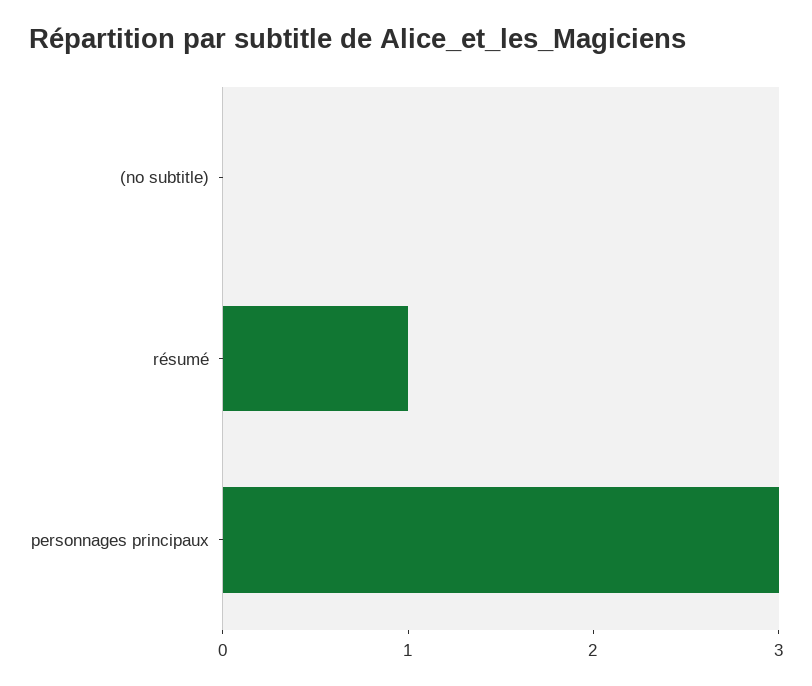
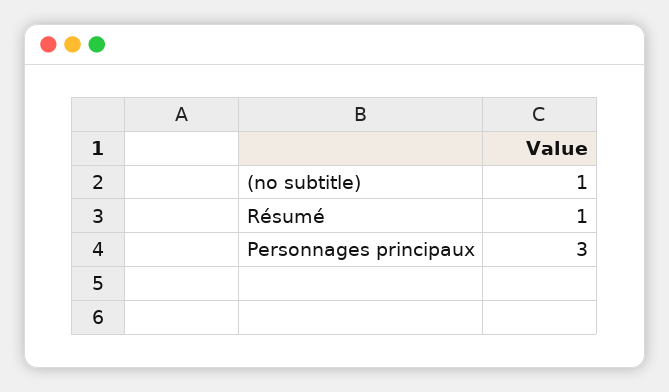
  {
-   "(no subtitle)": 0,
+   "(no subtitle)": 1,
    "résumé": 1,
    "personnages principaux": 3
  }

